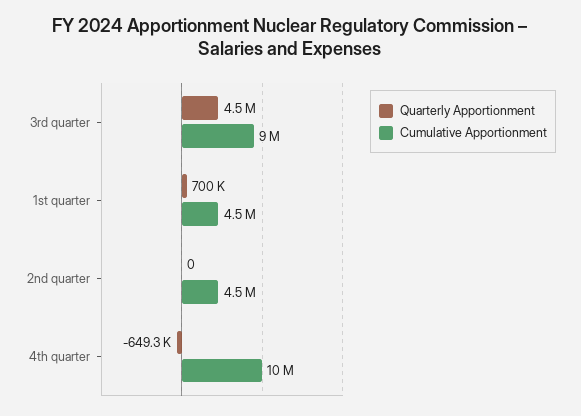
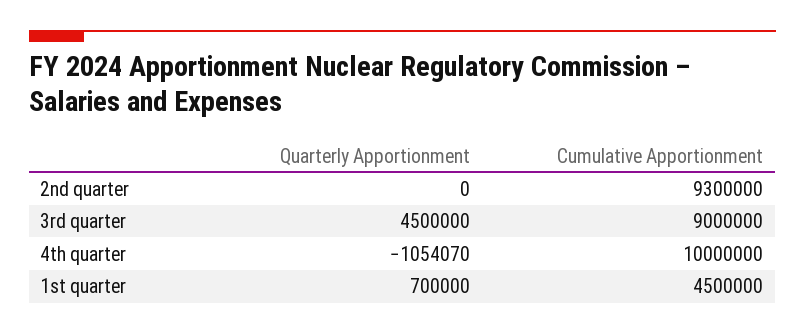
  {
    "Quarterly Apportionment": {
      "3rd quarter": 4500000,
      "1st quarter": 700000,
      "2nd quarter": 0,
-     "4th quarter": -649300
+     "4th quarter": -1054070
    },
    "Cumulative Apportionment": {
      "3rd quarter": 9000000,
      "1st quarter": 4500000,
-     "2nd quarter": 4500000,
+     "2nd quarter": 9300000,
      "4th quarter": 10000000
    }
  }

